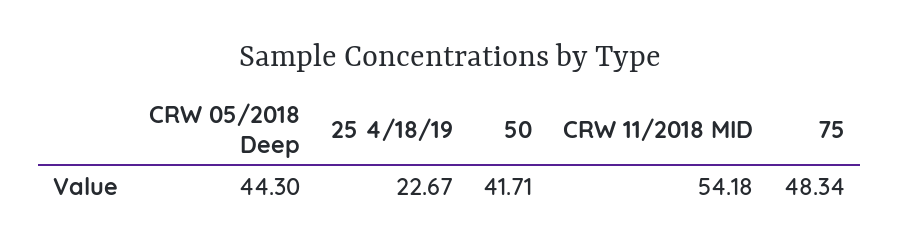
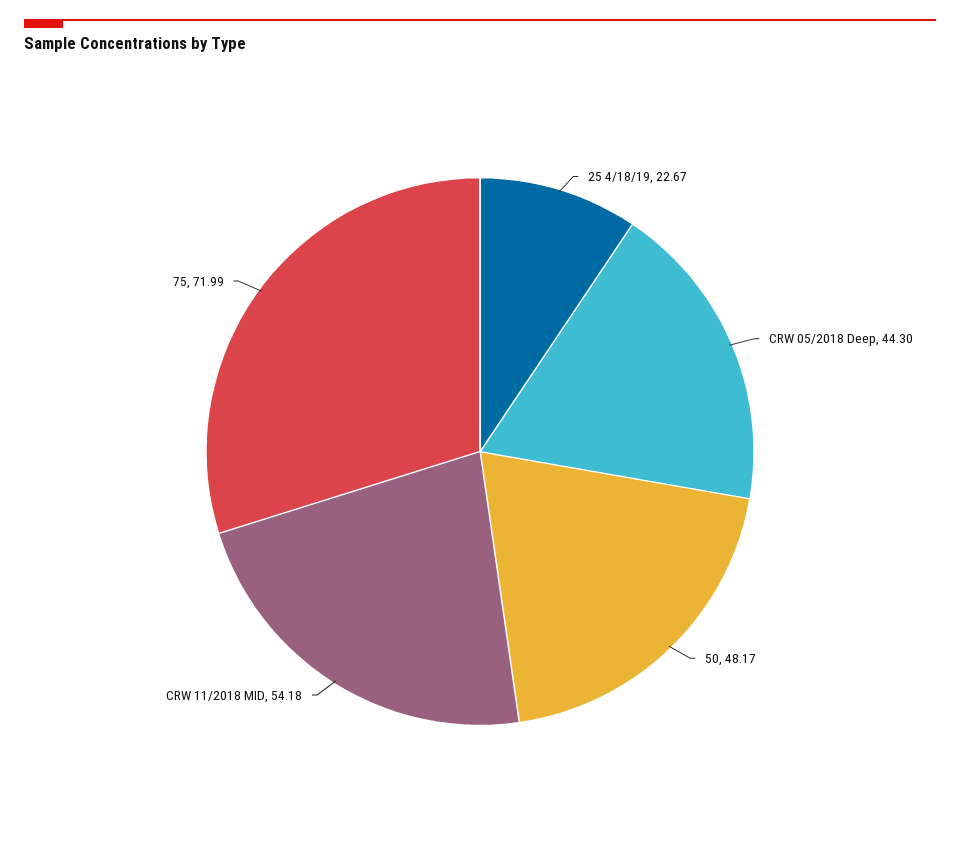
  {
    "CRW 05/2018 Deep": 44.3,
    "25 4/18/19": 22.67,
-   "50": 41.71,
+   "50": 48.17,
    "CRW 11/2018 MID": 54.18,
-   "75": 48.34
+   "75": 71.99
  }

